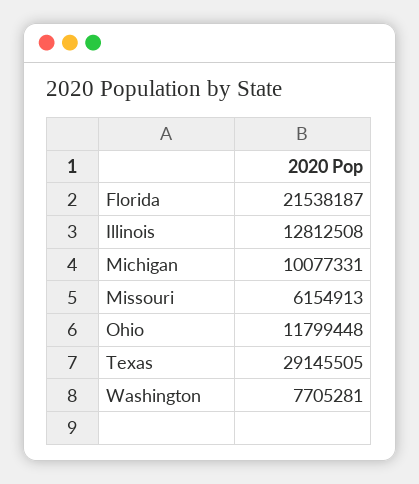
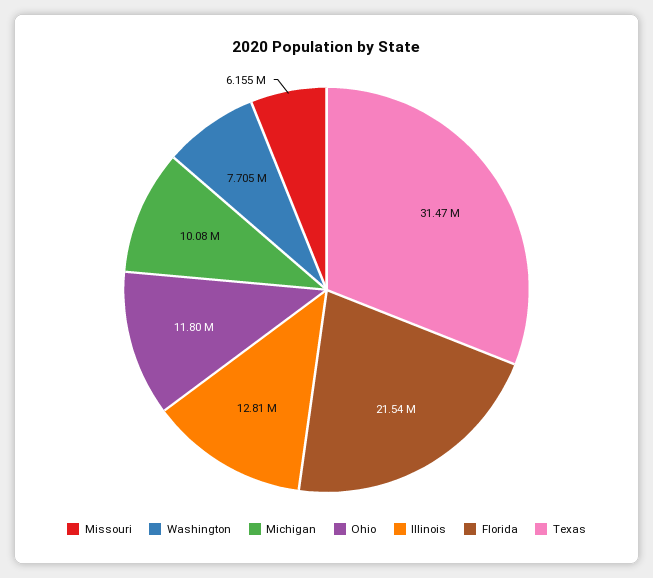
  {
    "Florida": 21538187,
    "Illinois": 12812508,
    "Michigan": 10077331,
    "Missouri": 6154913,
    "Ohio": 11799448,
-   "Texas": 29145505,
+   "Texas": 31470000,
    "Washington": 7705281
  }

